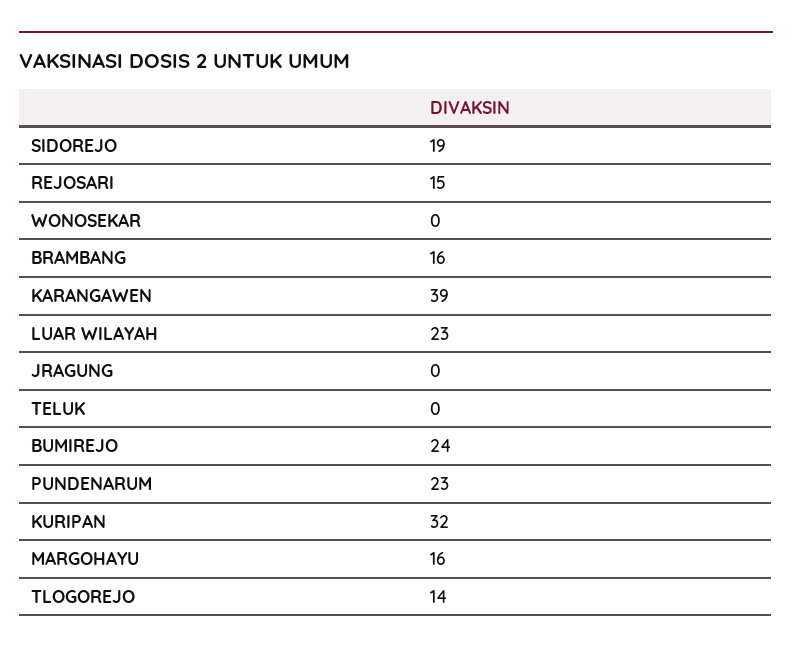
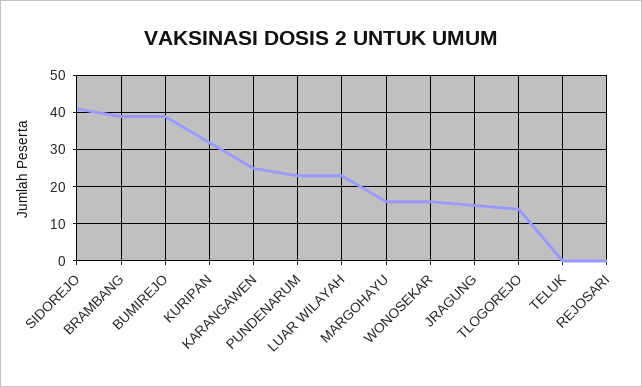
  {
-   "SIDOREJO": 19,
+   "SIDOREJO": 40,
-   "REJOSARI": 15,
+   "REJOSARI": 0,
-   "WONOSEKAR": 0,
+   "WONOSEKAR": 15,
-   "BRAMBANG": 16,
+   "BRAMBANG": 40,
-   "KARANGAWEN": 39,
+   "KARANGAWEN": 25,
    "LUAR WILAYAH": 23,
-   "JRAGUNG": 0,
+   "JRAGUNG": 15,
    "TELUK": 0,
-   "BUMIREJO": 24,
+   "BUMIREJO": 40,
    "PUNDENARUM": 23,
    "KURIPAN": 32,
    "MARGOHAYU": 16,
    "TLOGOREJO": 14
  }

